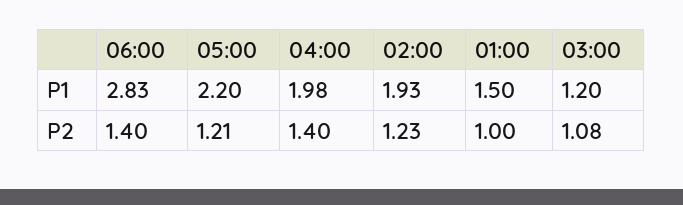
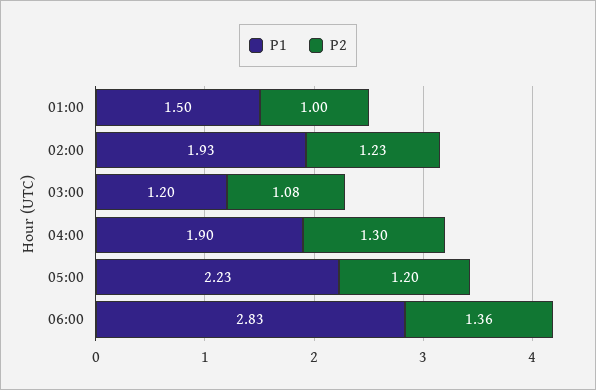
  {
    "P1": {
      "06:00": 2.83,
-     "05:00": 2.2,
+     "05:00": 2.23,
-     "04:00": 1.98,
+     "04:00": 1.9,
      "02:00": 1.93,
      "01:00": 1.5,
      "03:00": 1.2
    },
    "P2": {
-     "06:00": 1.4,
+     "06:00": 1.36,
-     "05:00": 1.21,
+     "05:00": 1.2,
-     "04:00": 1.4,
+     "04:00": 1.3,
      "02:00": 1.23,
      "01:00": 1,
      "03:00": 1.08
    }
  }

